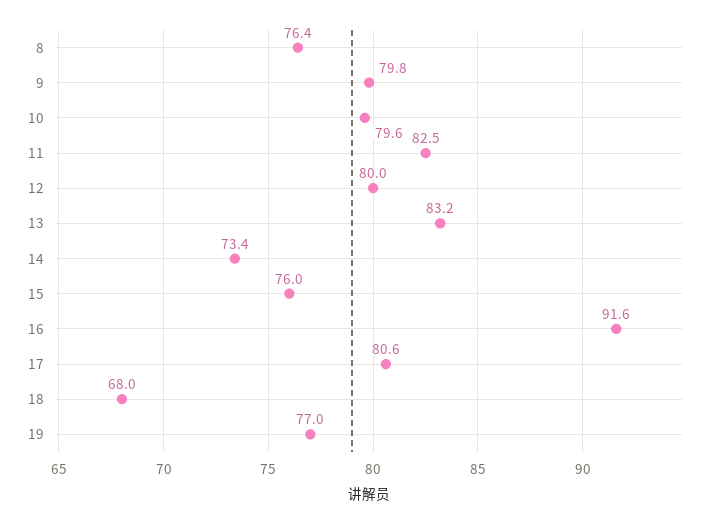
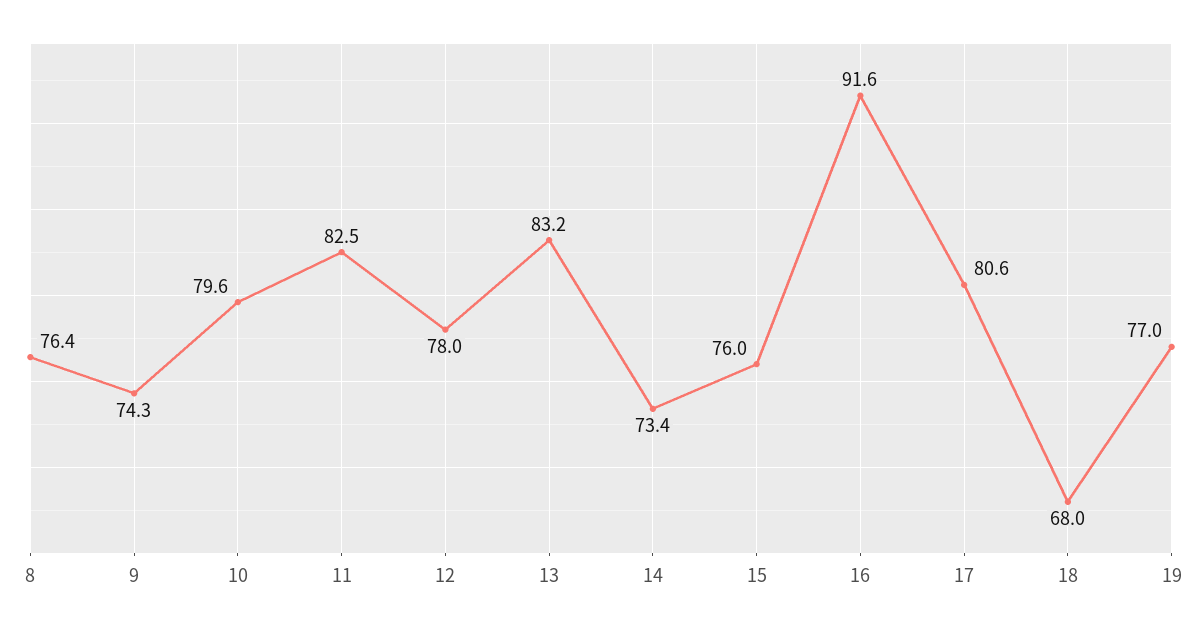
  {
    "8": 76.4,
-   "9": 79.8,
+   "9": 74.3,
    "10": 79.6,
    "11": 82.5,
-   "12": 80,
+   "12": 78,
    "13": 83.2,
    "14": 73.4,
    "15": 76,
    "16": 91.6,
    "17": 80.6,
    "18": 68,
    "19": 77
  }

